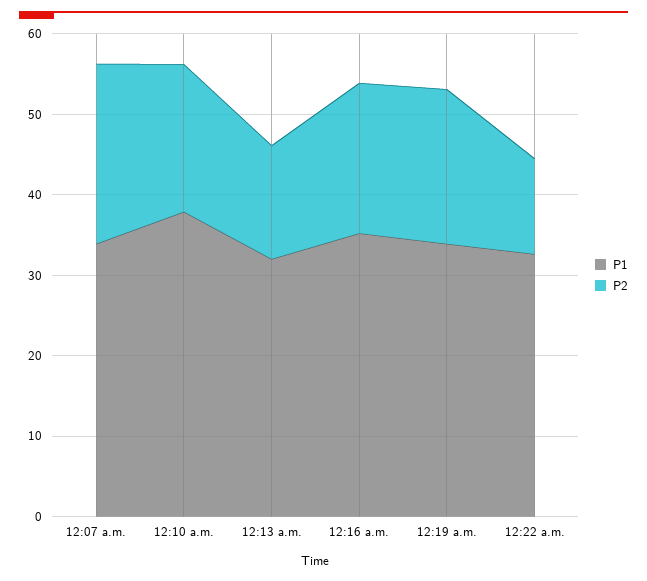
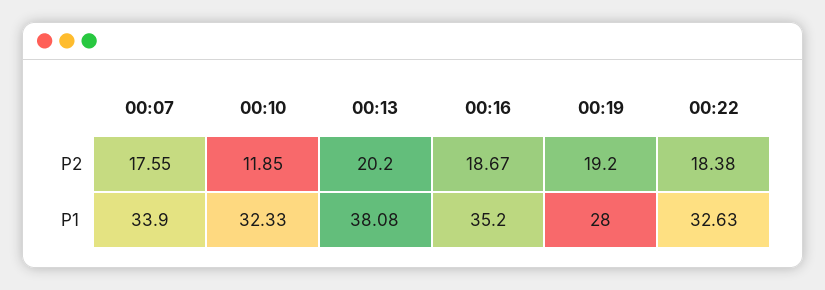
  {
    "P1": {
      "12:07 a.m.": 33.9,
-     "12:10 a.m.": 38,
+     "12:10 a.m.": 32.33,
-     "12:13 a.m.": 32,
+     "12:13 a.m.": 38.08,
      "12:16 a.m.": 35.2,
-     "12:19 a.m.": 34,
+     "12:19 a.m.": 28,
      "12:22 a.m.": 32.63
    },
    "P2": {
-     "12:07 a.m.": 22,
+     "12:07 a.m.": 17.55,
-     "12:10 a.m.": 18,
+     "12:10 a.m.": 11.85,
-     "12:13 a.m.": 14,
+     "12:13 a.m.": 20.2,
      "12:16 a.m.": 18.67,
      "12:19 a.m.": 19.2,
-     "12:22 a.m.": 12
+     "12:22 a.m.": 18.38
    }
  }

